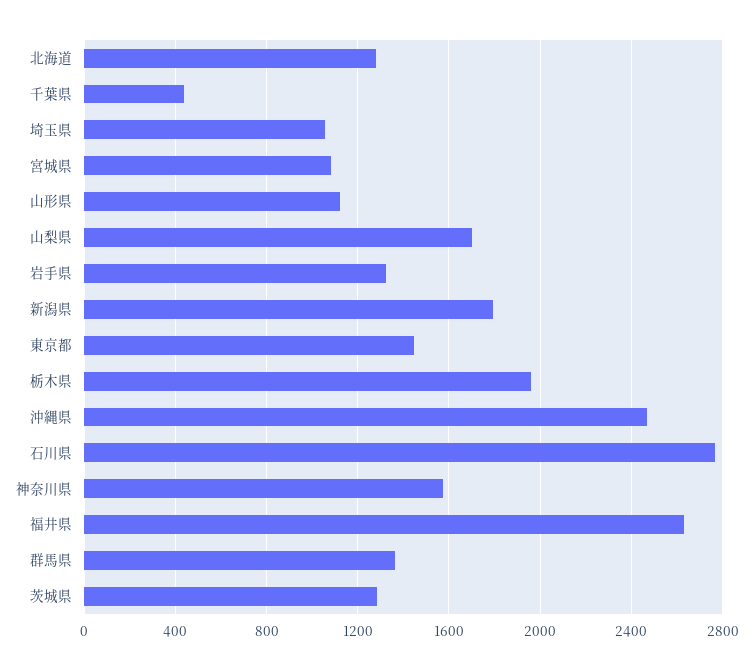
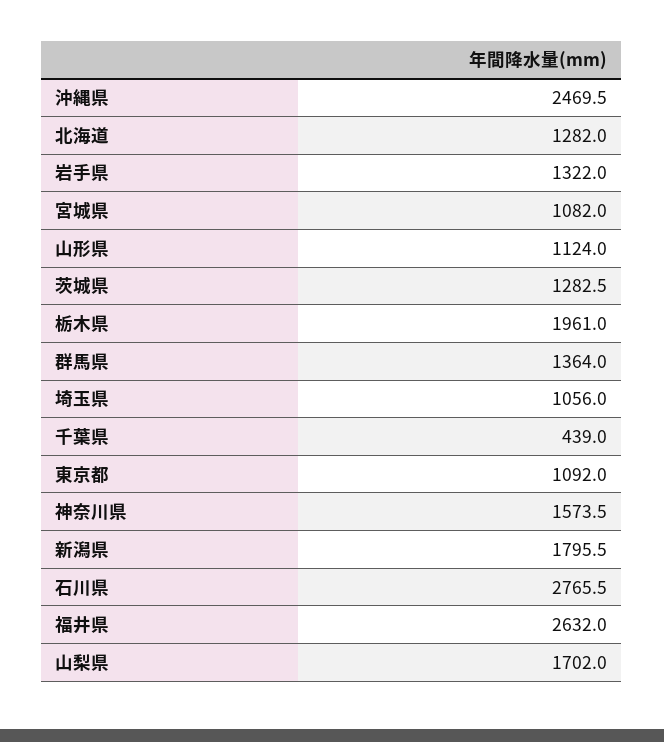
  {
    "北海道": 1282,
    "千葉県": 439,
    "埼玉県": 1056,
    "宮城県": 1082,
    "山形県": 1124,
    "山梨県": 1702,
    "岩手県": 1322,
    "新潟県": 1795.5,
-   "東京都": 1450,
+   "東京都": 1092,
    "栃木県": 1961,
    "沖縄県": 2469.5,
    "石川県": 2765.5,
    "神奈川県": 1573.5,
    "福井県": 2632,
    "群馬県": 1364,
    "茨城県": 1282.5
  }

